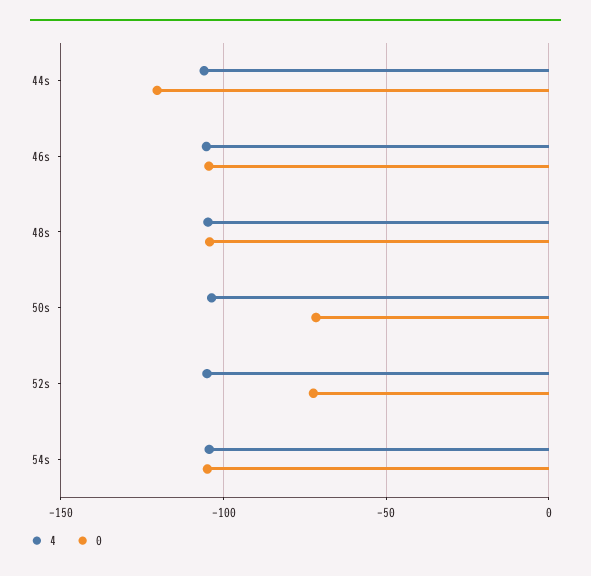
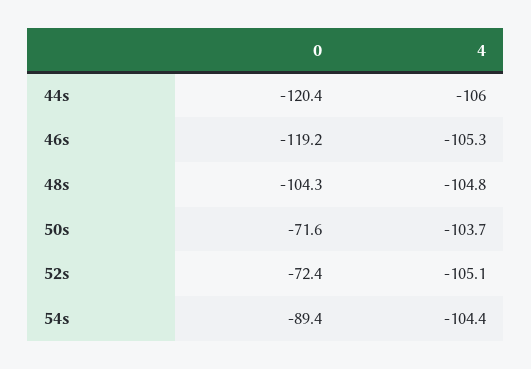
  {
    "4": {
      "44s": -106,
      "46s": -105.3,
      "48s": -104.8,
      "50s": -103.7,
      "52s": -105.1,
      "54s": -104.4
    },
    "0": {
      "44s": -120.4,
-     "46s": -105,
+     "46s": -119.2,
      "48s": -104.3,
      "50s": -71.6,
      "52s": -72.4,
-     "54s": -105
+     "54s": -89.4
    }
  }

